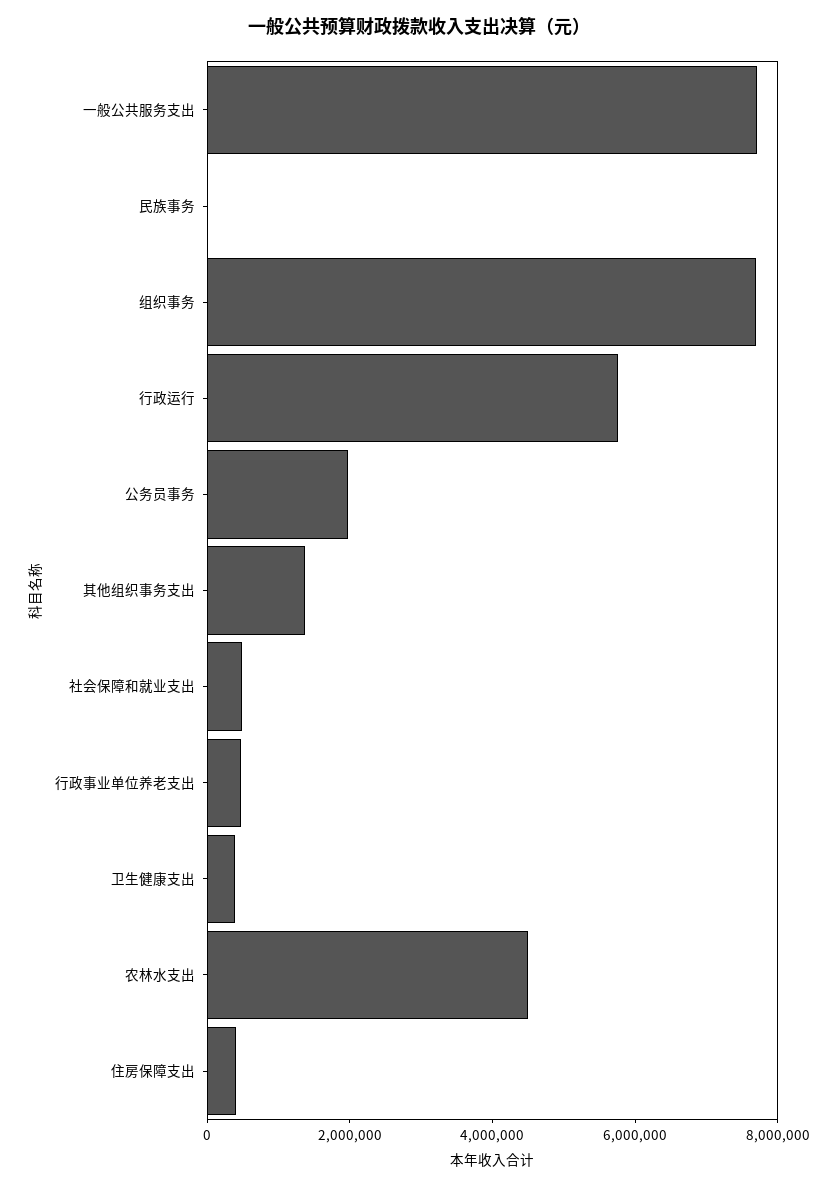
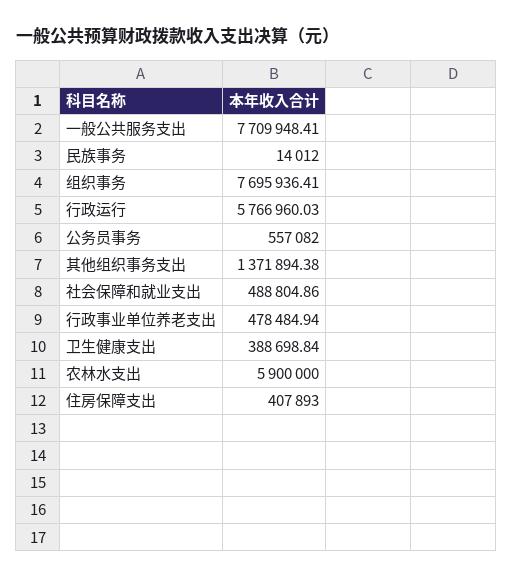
  {
    "一般公共服务支出": 7709948.41,
    "民族事务": 14012,
    "组织事务": 7695936.41,
    "行政运行": 5766960.03,
-   "公务员事务": 2000000,
+   "公务员事务": 557082,
    "其他组织事务支出": 1371894.38,
    "社会保障和就业支出": 488804.86,
    "行政事业单位养老支出": 478484.94,
    "卫生健康支出": 388698.84,
-   "农林水支出": 4500000,
+   "农林水支出": 5900000,
    "住房保障支出": 407893
  }

